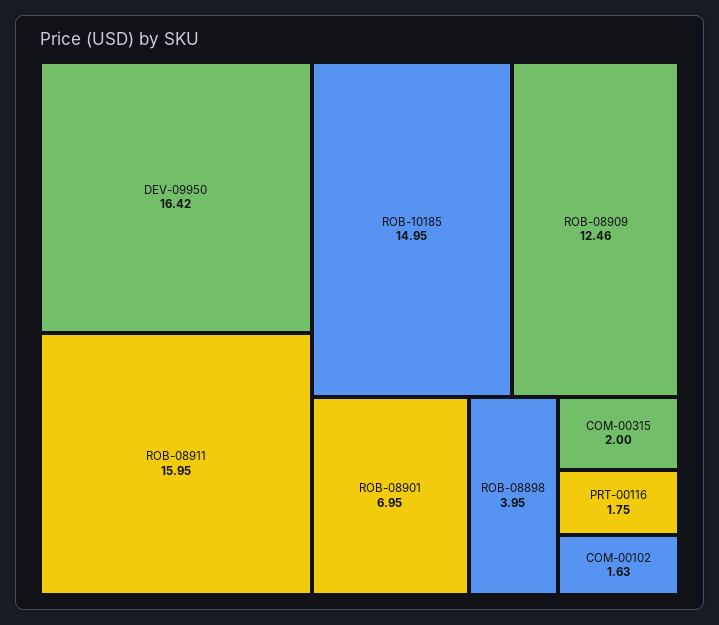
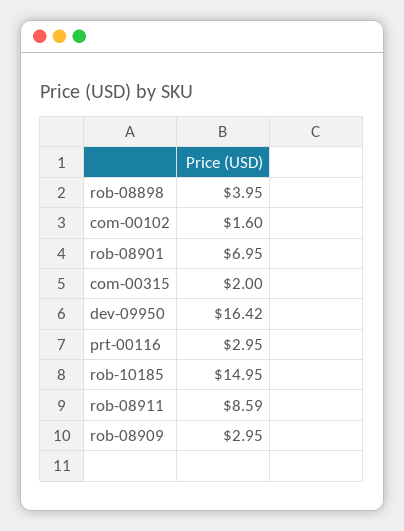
  {
    "DEV-09950": 16.42,
-   "ROB-08911": 15.95,
+   "ROB-08911": 8.59,
    "ROB-10185": 14.95,
-   "ROB-08909": 12.46,
+   "ROB-08909": 2.95,
    "ROB-08901": 6.95,
    "ROB-08898": 3.95,
    "COM-00315": 2,
-   "PRT-00116": 1.75,
+   "PRT-00116": 2.95,
-   "COM-00102": 1.63
+   "COM-00102": 1.6
  }

